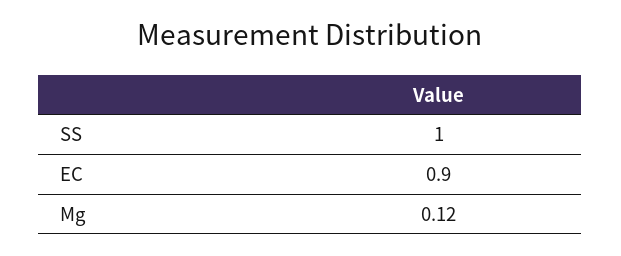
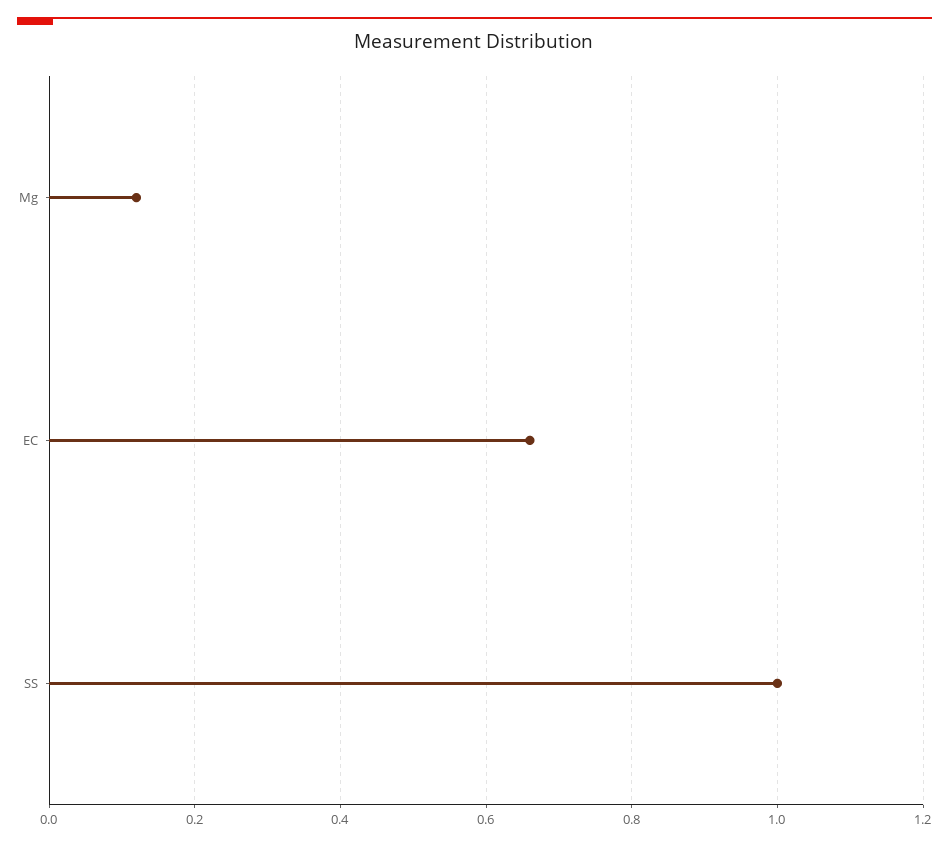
  {
    "SS": 1,
-   "EC": 0.9,
+   "EC": 0.65,
    "Mg": 0.12
  }

